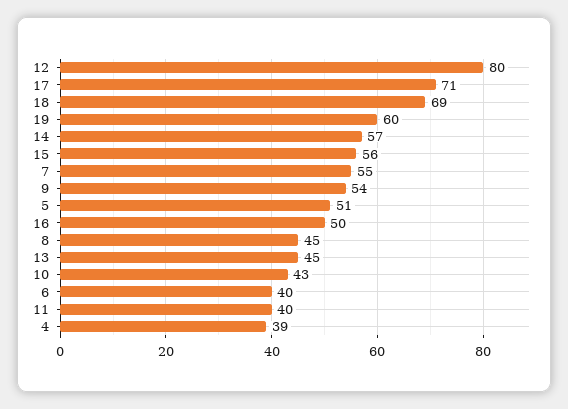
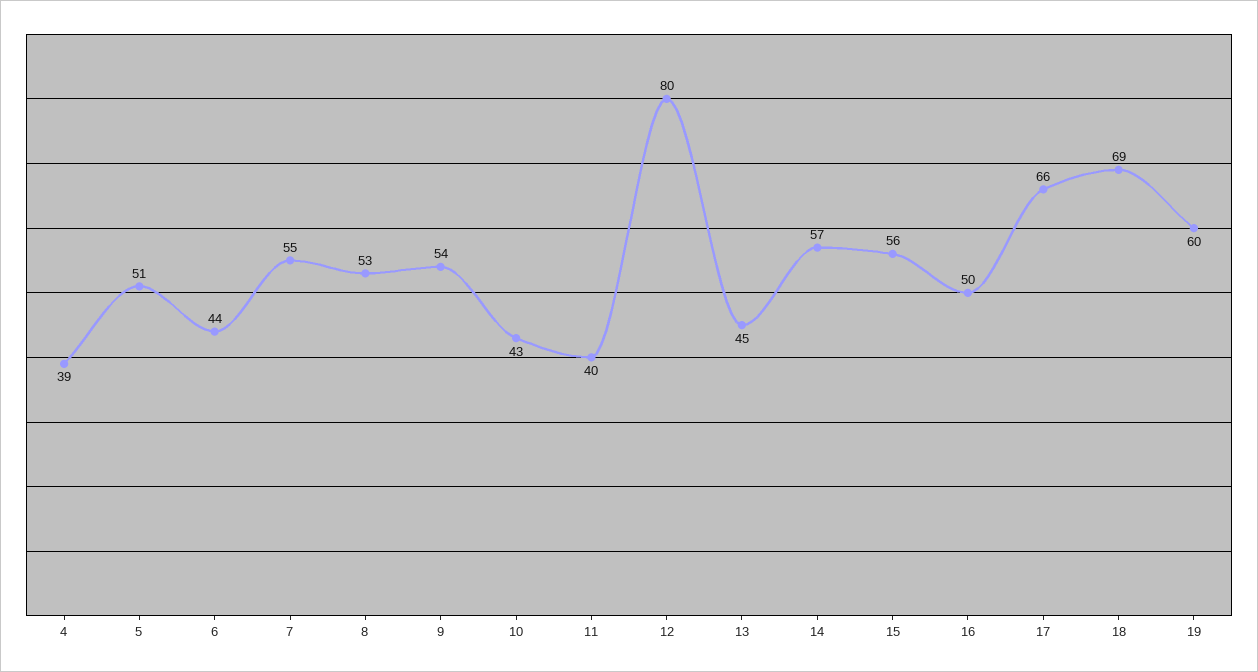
  {
    "12": 80,
-   "17": 71,
+   "17": 66,
    "18": 69,
    "19": 60,
    "14": 57,
    "15": 56,
    "7": 55,
    "9": 54,
    "5": 51,
    "16": 50,
-   "8": 45,
+   "8": 53,
    "13": 45,
    "10": 43,
-   "6": 40,
+   "6": 44,
    "11": 40,
    "4": 39
  }

